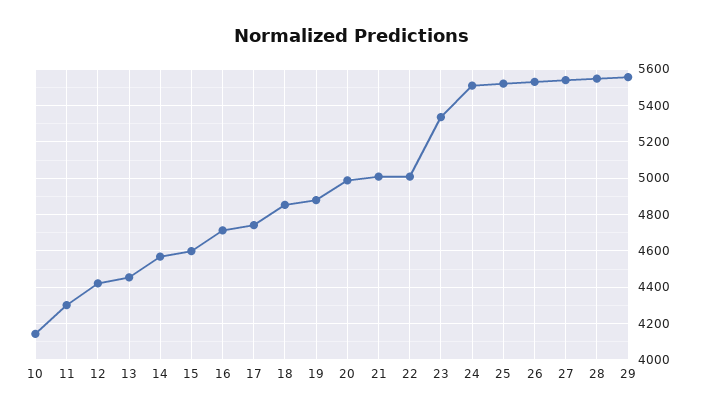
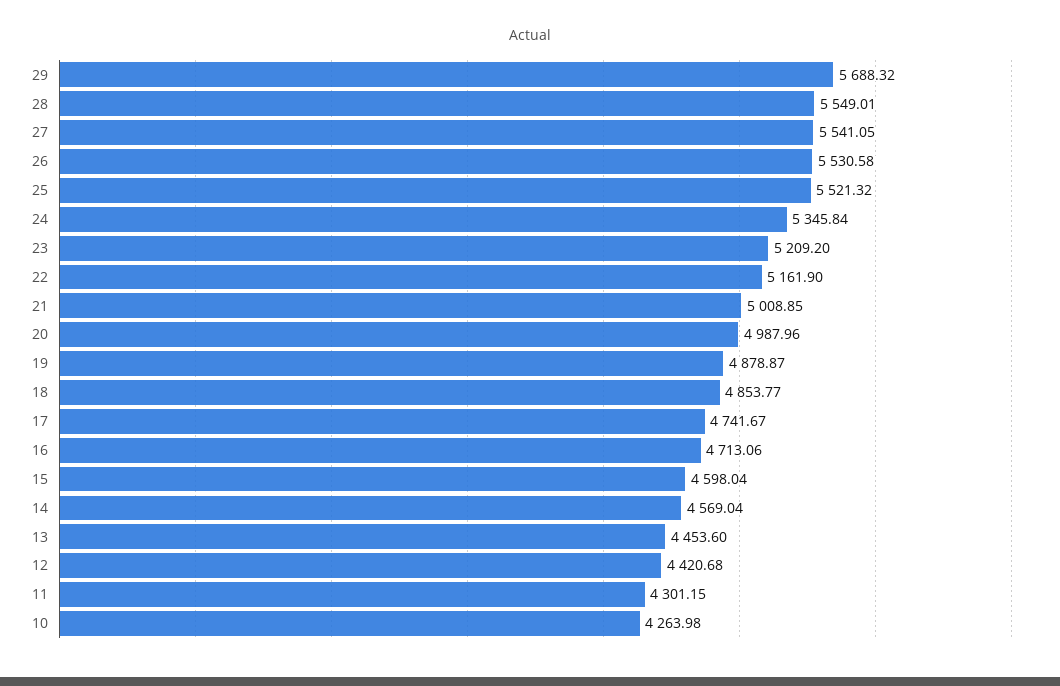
  {
-   "10": 4150,
+   "10": 4263.98,
    "11": 4301.15,
    "12": 4420.68,
    "13": 4453.6,
    "14": 4569.04,
    "15": 4598.04,
    "16": 4713.06,
    "17": 4741.67,
    "18": 4853.77,
    "19": 4878.87,
    "20": 4987.96,
    "21": 5008.85,
-   "22": 5000,
+   "22": 5161.9,
-   "23": 5350,
+   "23": 5209.2,
-   "24": 5500,
+   "24": 5345.84,
    "25": 5521.32,
    "26": 5530.58,
    "27": 5541.05,
    "28": 5549.01,
-   "29": 5550
+   "29": 5688.32
  }

